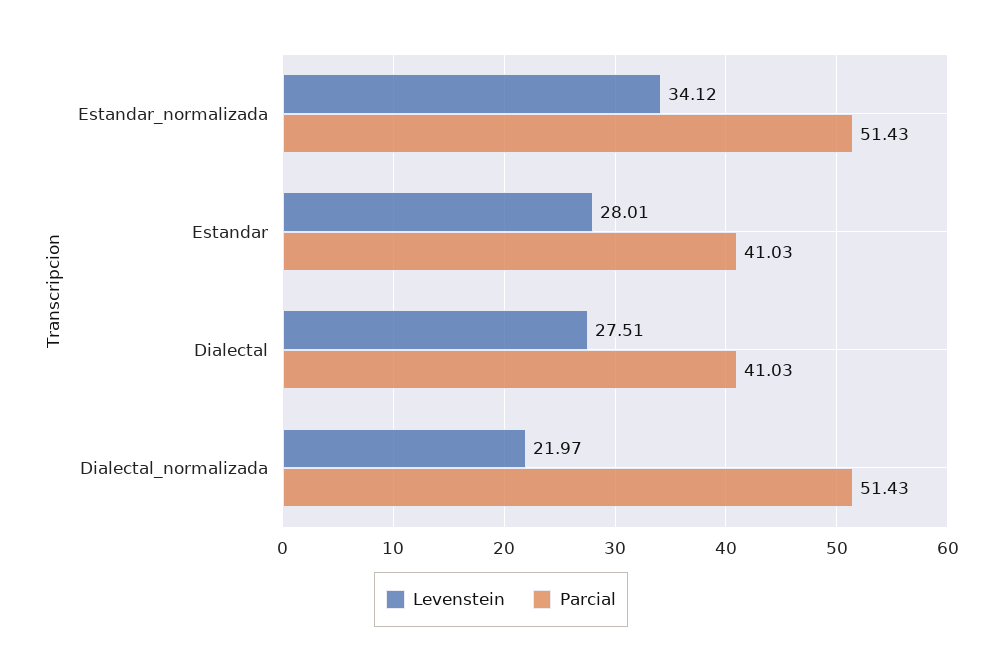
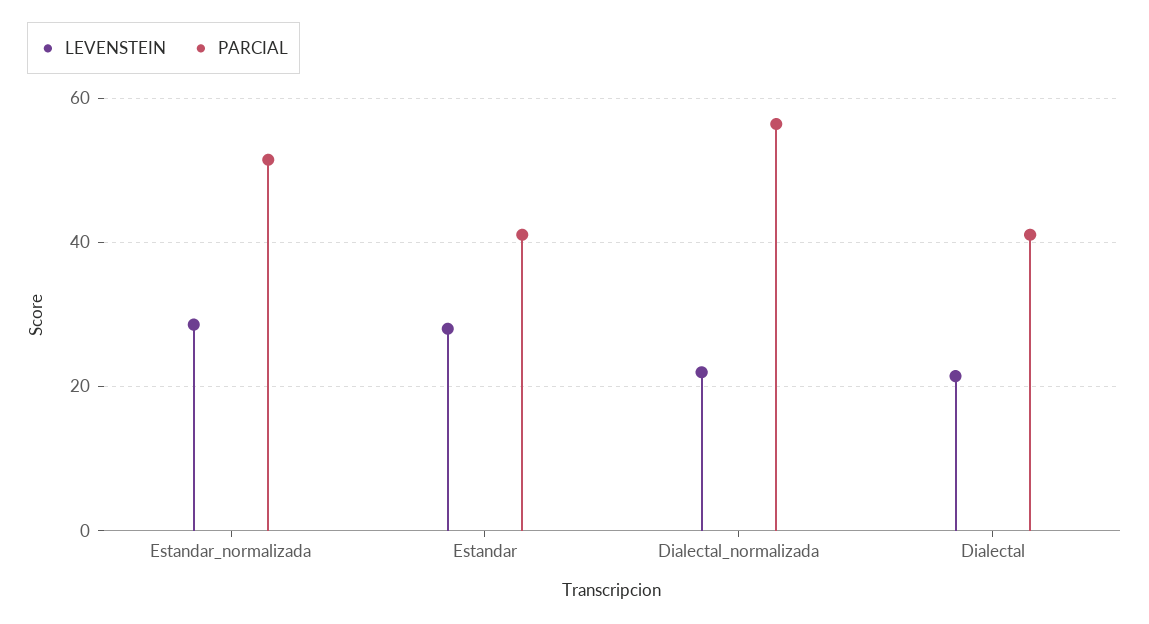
  {
    "Levenstein": {
-     "Estandar_normalizada": 34.12,
+     "Estandar_normalizada": 28,
      "Estandar": 28.01,
-     "Dialectal": 27.51,
+     "Dialectal": 22,
      "Dialectal_normalizada": 21.97
    },
    "Parcial": {
      "Estandar_normalizada": 51.43,
      "Estandar": 41.03,
      "Dialectal": 41.03,
-     "Dialectal_normalizada": 51.43
+     "Dialectal_normalizada": 56
    }
  }

